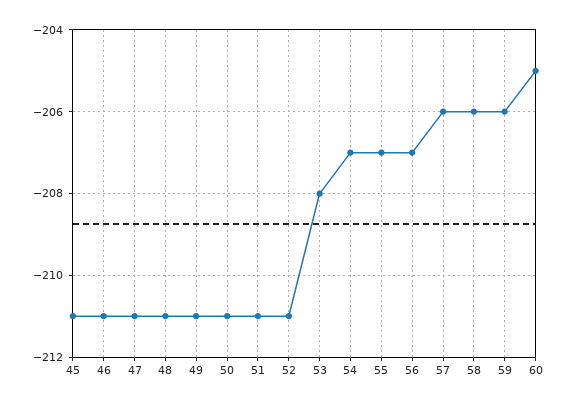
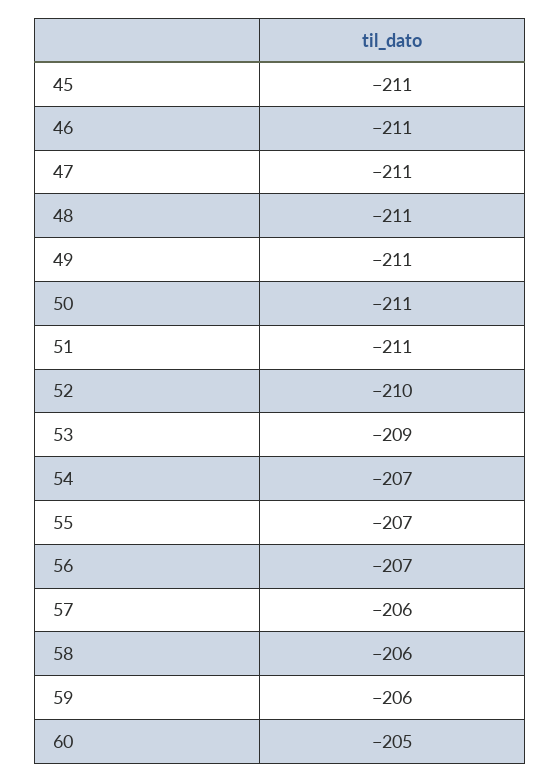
  {
    "45": -211,
    "46": -211,
    "47": -211,
    "48": -211,
    "49": -211,
    "50": -211,
    "51": -211,
-   "52": -211,
+   "52": -210,
-   "53": -208,
+   "53": -209,
    "54": -207,
    "55": -207,
    "56": -207,
    "57": -206,
    "58": -206,
    "59": -206,
    "60": -205
  }

